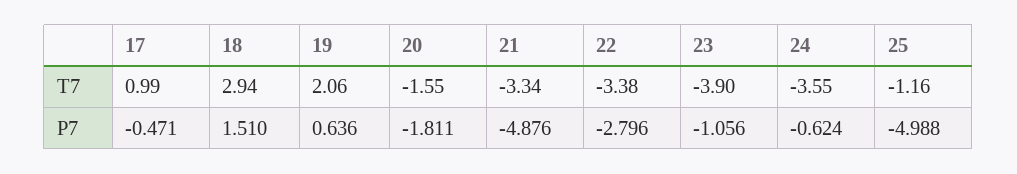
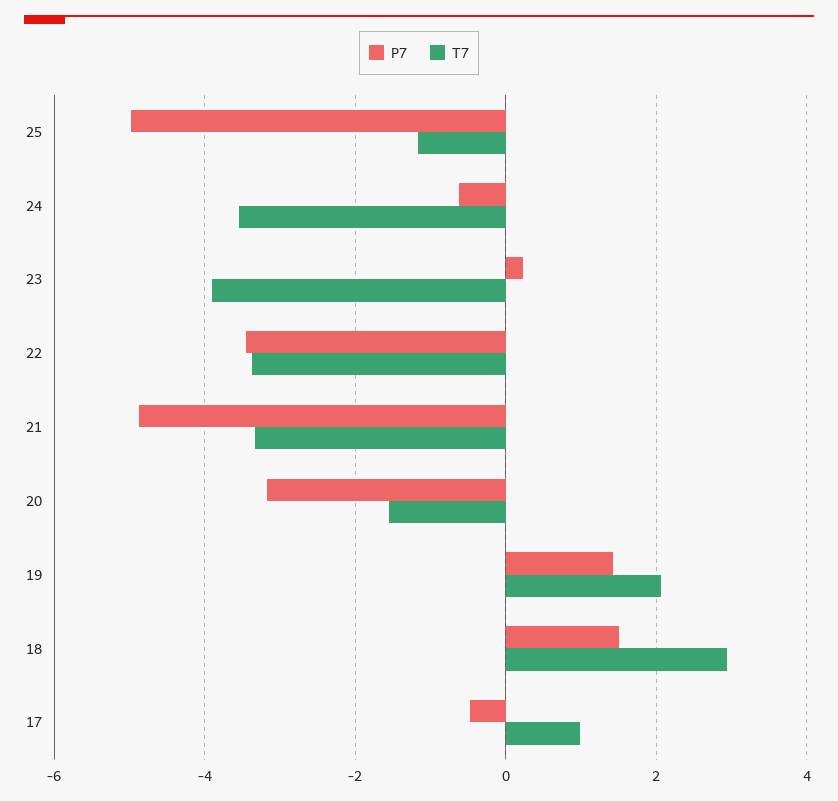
  {
    "T7": {
      "17": 0.99,
      "18": 2.94,
      "19": 2.06,
      "20": -1.55,
      "21": -3.34,
      "22": -3.38,
      "23": -3.9,
      "24": -3.55,
      "25": -1.16
    },
    "P7": {
      "17": -0.471,
      "18": 1.51,
-     "19": 0.636,
+     "19": 1.4,
-     "20": -1.811,
+     "20": -3.2,
      "21": -4.876,
-     "22": -2.796,
+     "22": -3.4,
-     "23": -1.056,
+     "23": 0.2,
      "24": -0.624,
      "25": -4.988
    }
  }

